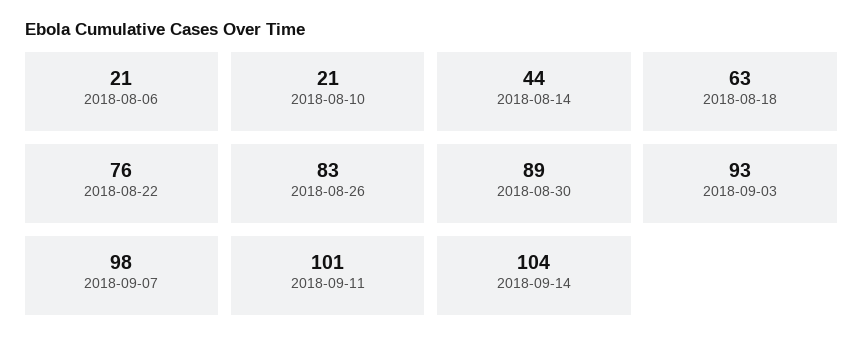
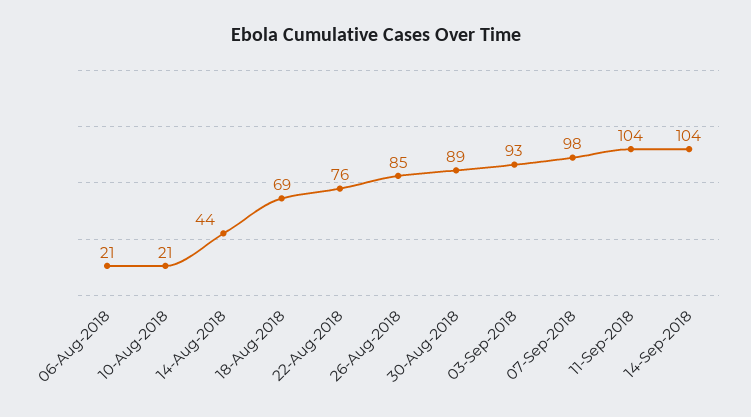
  {
    "2018-08-06": 21,
    "2018-08-10": 21,
    "2018-08-14": 44,
-   "2018-08-18": 63,
+   "2018-08-18": 69,
    "2018-08-22": 76,
-   "2018-08-26": 83,
+   "2018-08-26": 85,
    "2018-08-30": 89,
    "2018-09-03": 93,
    "2018-09-07": 98,
-   "2018-09-11": 101,
+   "2018-09-11": 104,
    "2018-09-14": 104
  }

